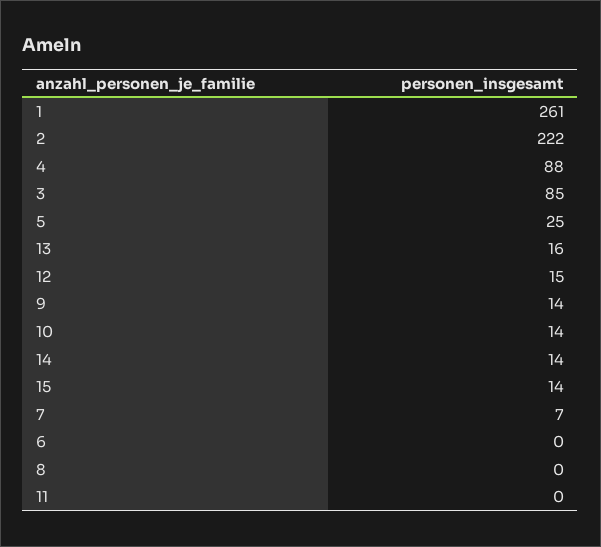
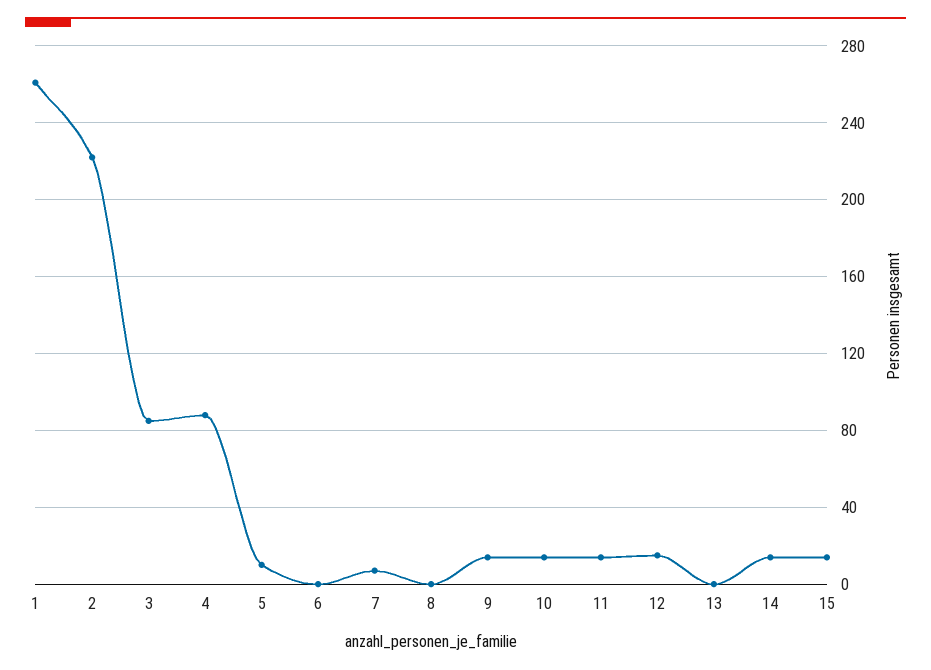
  {
    "1": 261,
    "2": 222,
    "4": 88,
    "3": 85,
-   "5": 25,
+   "5": 10,
-   "13": 16,
+   "13": 0,
    "12": 15,
    "9": 14,
    "10": 14,
    "14": 14,
    "15": 14,
    "7": 7,
    "6": 0,
    "8": 0,
-   "11": 0
+   "11": 15
  }

